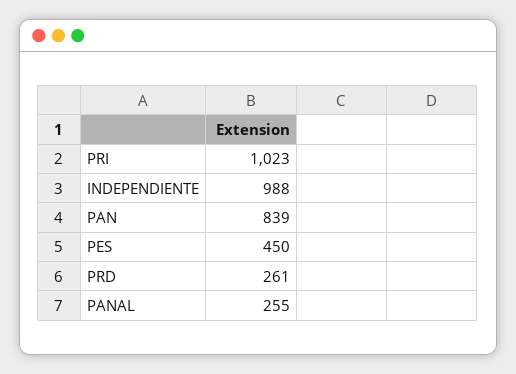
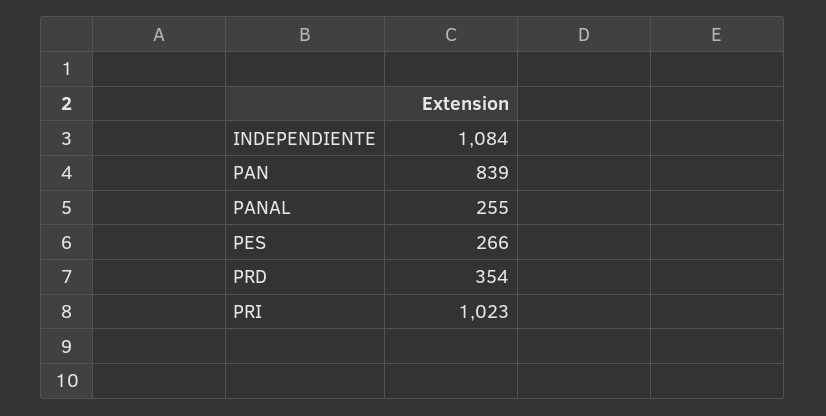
  {
    "PRI": 1023,
-   "INDEPENDIENTE": 988,
+   "INDEPENDIENTE": 1084,
    "PAN": 839,
-   "PES": 450,
+   "PES": 266,
-   "PRD": 261,
+   "PRD": 354,
    "PANAL": 255
  }

